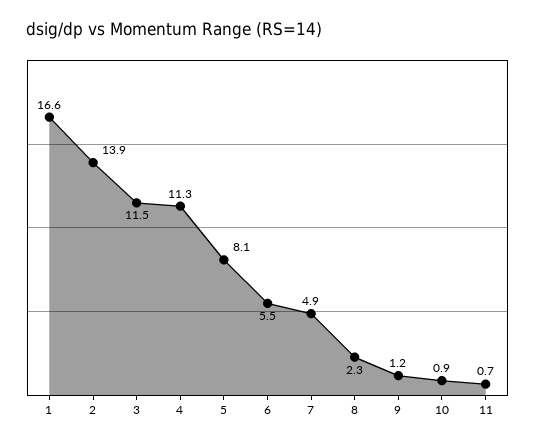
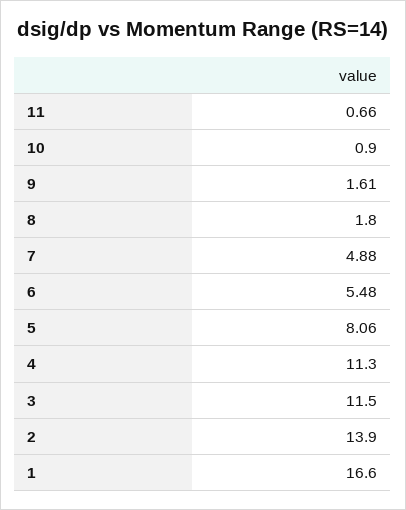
  {
    "1": 16.6,
    "2": 13.9,
    "3": 11.5,
    "4": 11.3,
    "5": 8.06,
    "6": 5.48,
    "7": 4.88,
-   "8": 2.3,
+   "8": 1.8,
-   "9": 1.2,
+   "9": 1.61,
    "10": 0.9,
    "11": 0.66
  }

